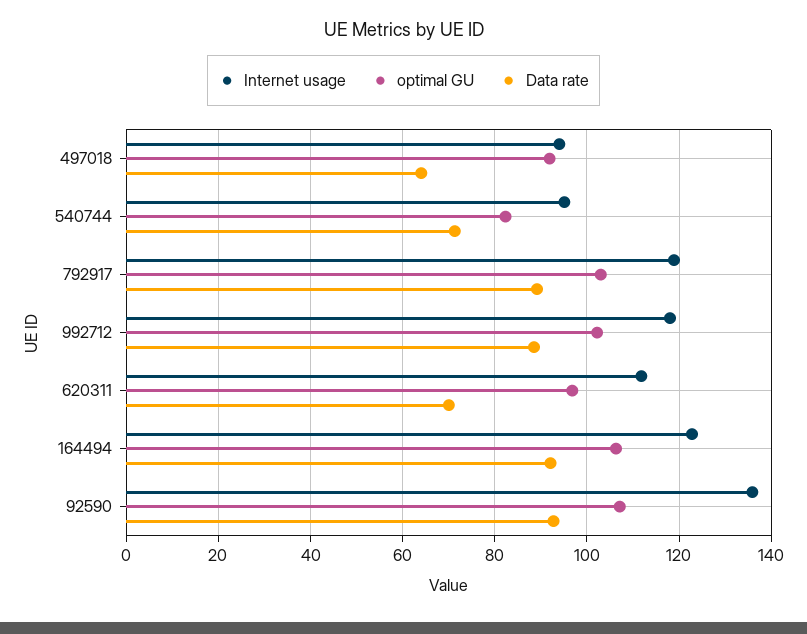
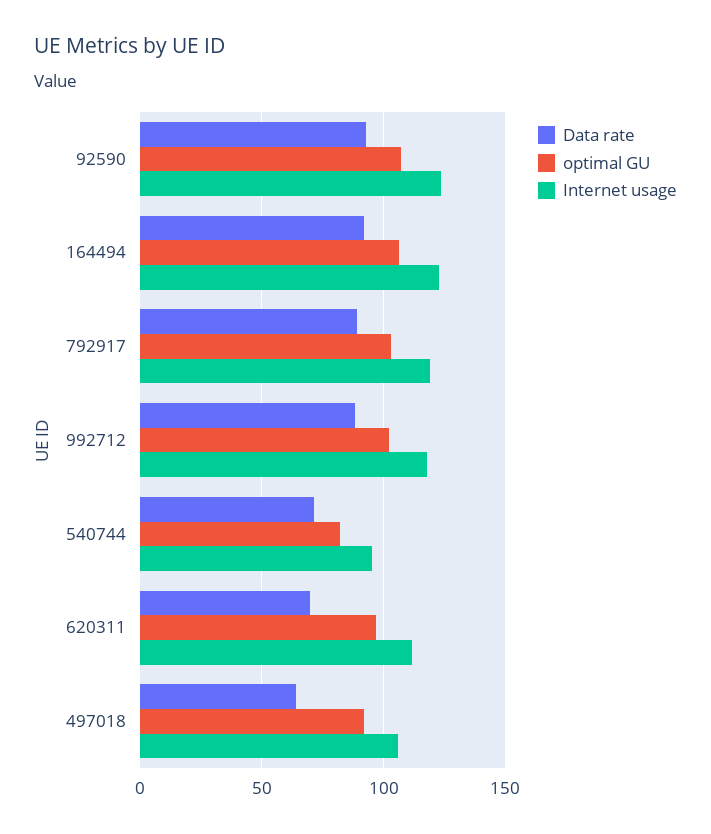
  {
    "Internet usage": {
-     "497018": 94,
+     "497018": 105,
      "540744": 96,
      "792917": 118,
      "992712": 118,
      "620311": 112,
      "164494": 122,
-     "92590": 136
+     "92590": 125
    },
    "optimal GU": {
      "497018": 92,
      "540744": 82,
      "792917": 104,
      "992712": 102,
      "620311": 96,
      "164494": 106,
      "92590": 108
    },
    "Data rate": {
      "497018": 64,
      "540744": 72,
      "792917": 90,
      "992712": 88,
      "620311": 70,
      "164494": 92,
      "92590": 92
    }
  }

